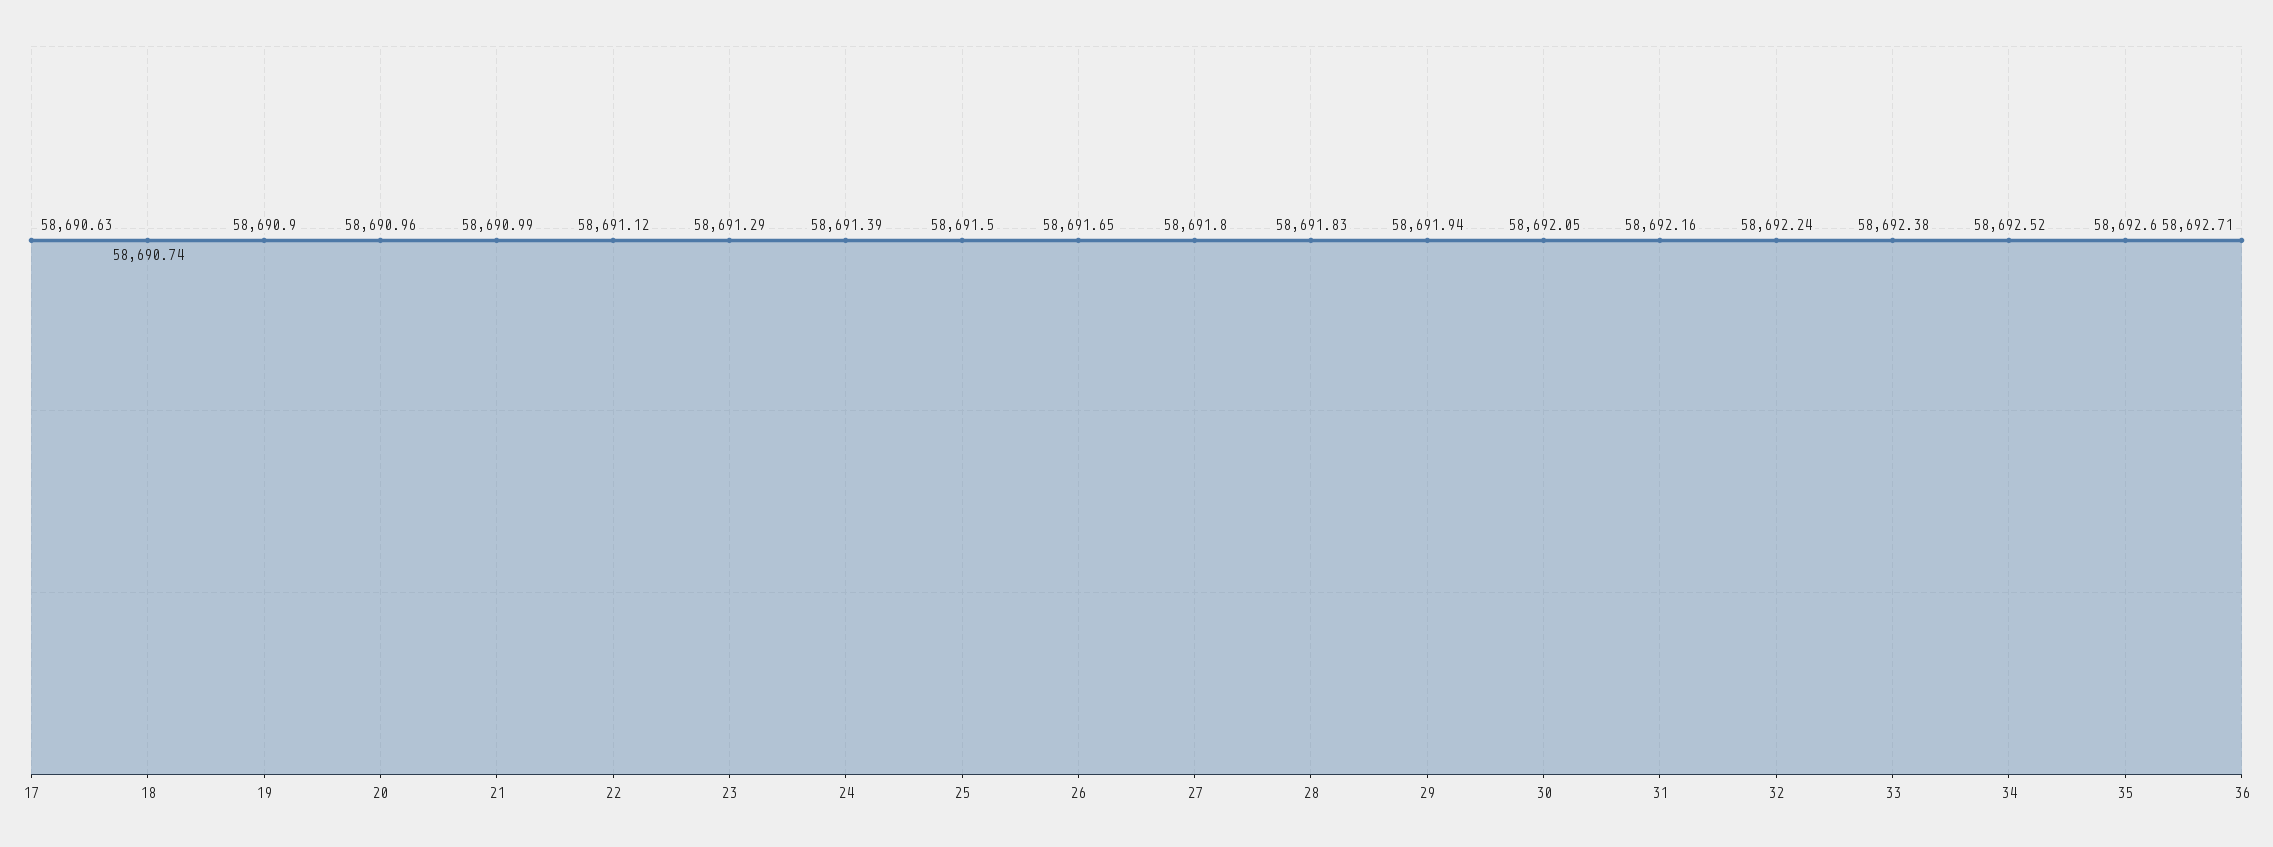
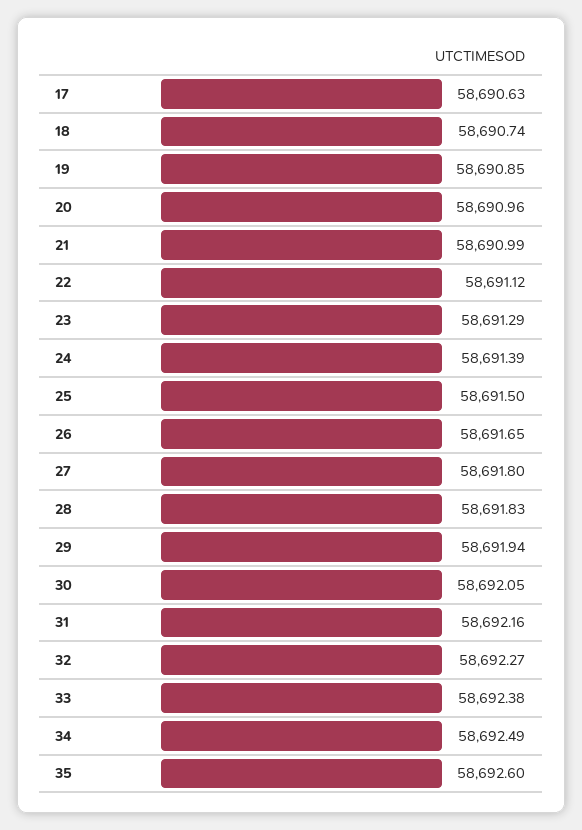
  {
    "17": 58690.63,
    "18": 58690.74,
-   "19": 58690.9,
+   "19": 58690.85,
    "20": 58690.96,
    "21": 58690.99,
    "22": 58691.12,
    "23": 58691.29,
    "24": 58691.39,
    "25": 58691.5,
    "26": 58691.65,
    "27": 58691.8,
    "28": 58691.83,
    "29": 58691.94,
    "30": 58692.05,
    "31": 58692.16,
-   "32": 58692.24,
+   "32": 58692.27,
    "33": 58692.38,
-   "34": 58692.52,
+   "34": 58692.49,
-   "35": 58692.6,
+   "35": 58692.6
-   "36": 58692.71
  }

